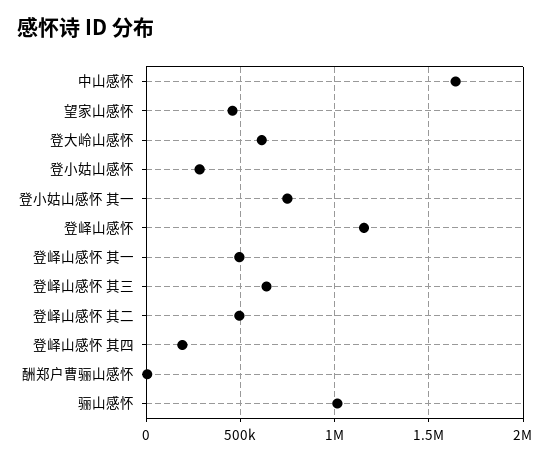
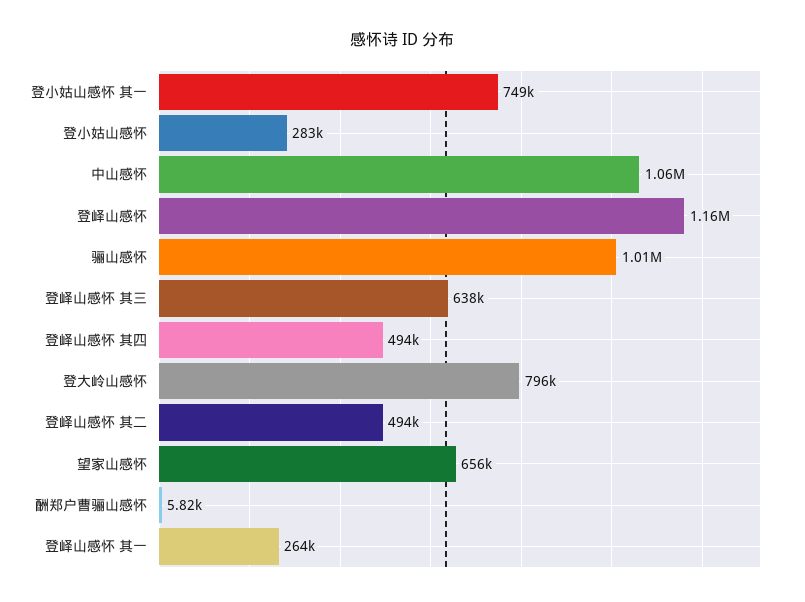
  {
-   "中山感怀": 1650000,
+   "中山感怀": 1060000,
-   "望家山感怀": 450000,
+   "望家山感怀": 656000,
-   "登大岭山感怀": 600000,
+   "登大岭山感怀": 796000,
    "登小姑山感怀": 283000,
    "登小姑山感怀 其一": 749000,
    "登峄山感怀": 1160000,
-   "登峄山感怀 其一": 500000,
+   "登峄山感怀 其一": 264000,
    "登峄山感怀 其三": 638000,
    "登峄山感怀 其二": 494000,
-   "登峄山感怀 其四": 200000,
+   "登峄山感怀 其四": 494000,
    "酬郑户曹骊山感怀": 5820,
    "骊山感怀": 1010000
  }

